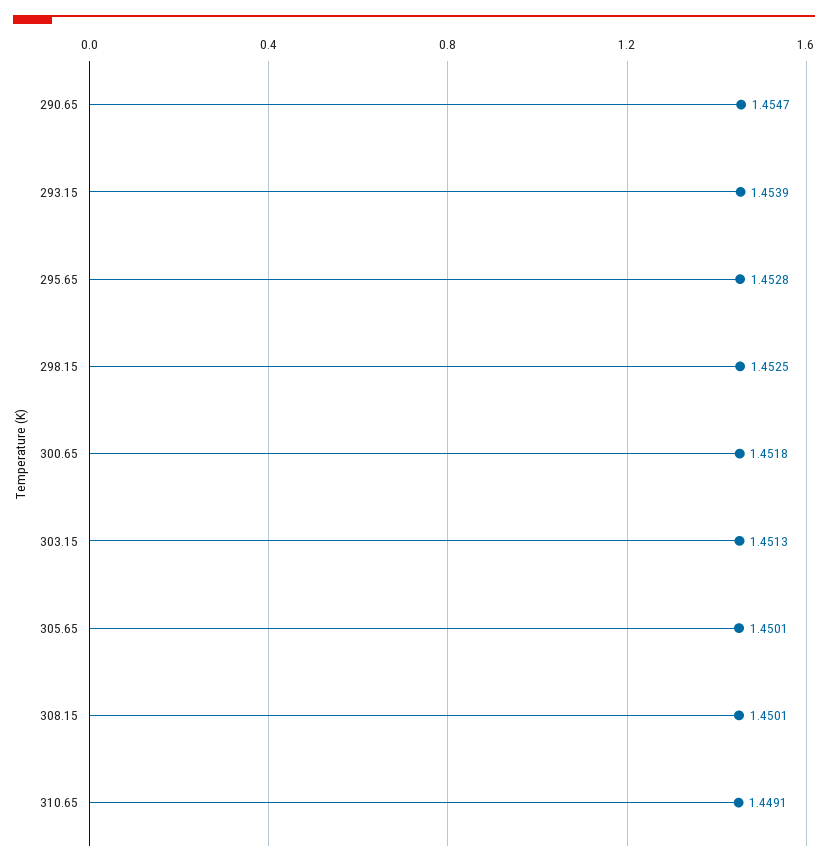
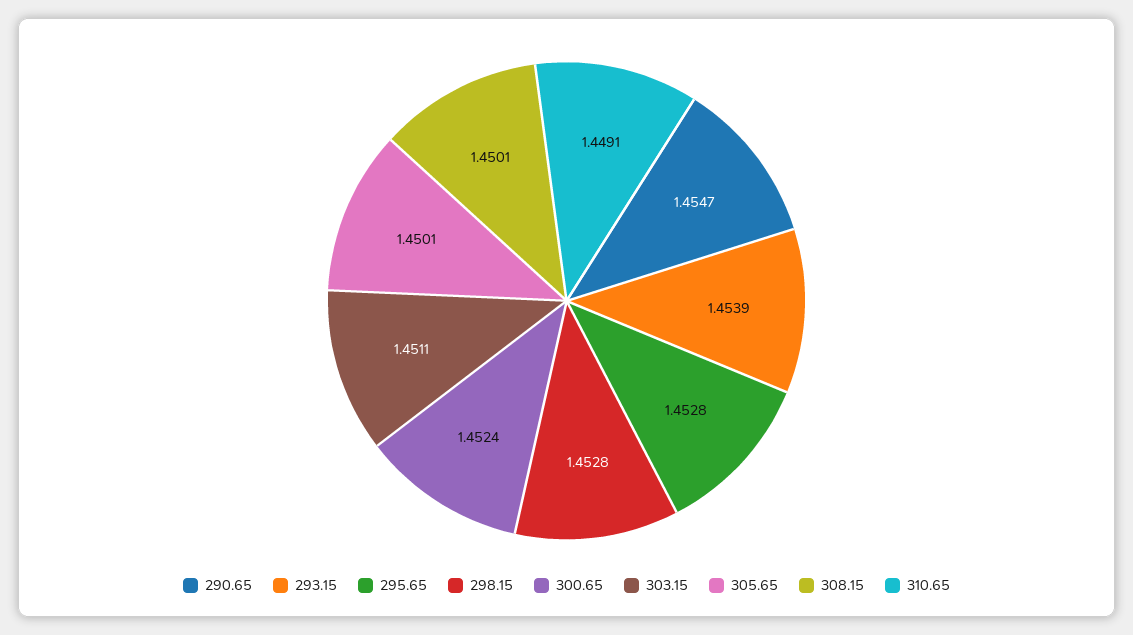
  {
    "290.65": 1.4547,
    "293.15": 1.4539,
    "295.65": 1.4528,
-   "298.15": 1.4525,
+   "298.15": 1.4528,
-   "300.65": 1.4518,
+   "300.65": 1.4524,
-   "303.15": 1.4513,
+   "303.15": 1.4511,
    "305.65": 1.4501,
    "308.15": 1.4501,
    "310.65": 1.4491
  }

